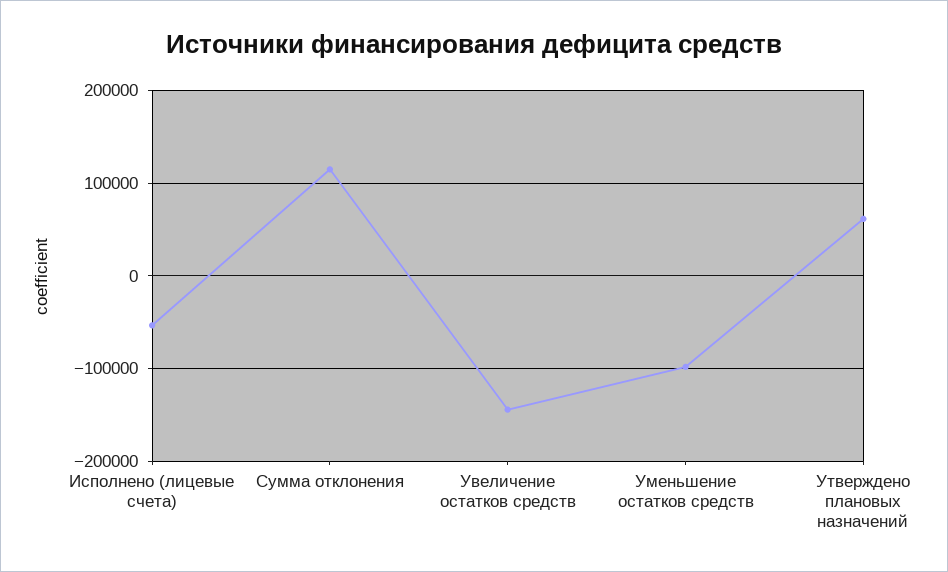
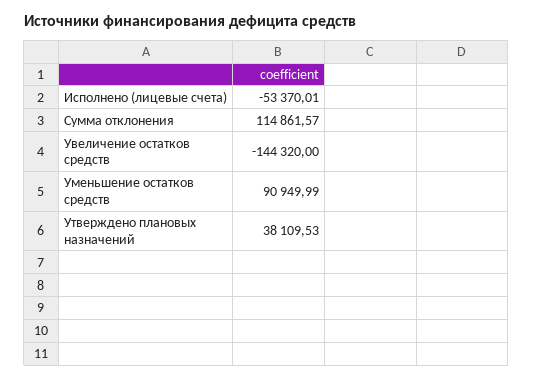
  {
    "Исполнено (лицевые счета)": -53370.01,
    "Сумма отклонения": 114861.57,
    "Увеличение остатков средств": -144320,
-   "Уменьшение остатков средств": -100000,
+   "Уменьшение остатков средств": 90949.99,
-   "Утверждено плановых назначений": 60000
+   "Утверждено плановых назначений": 38109.53
  }

